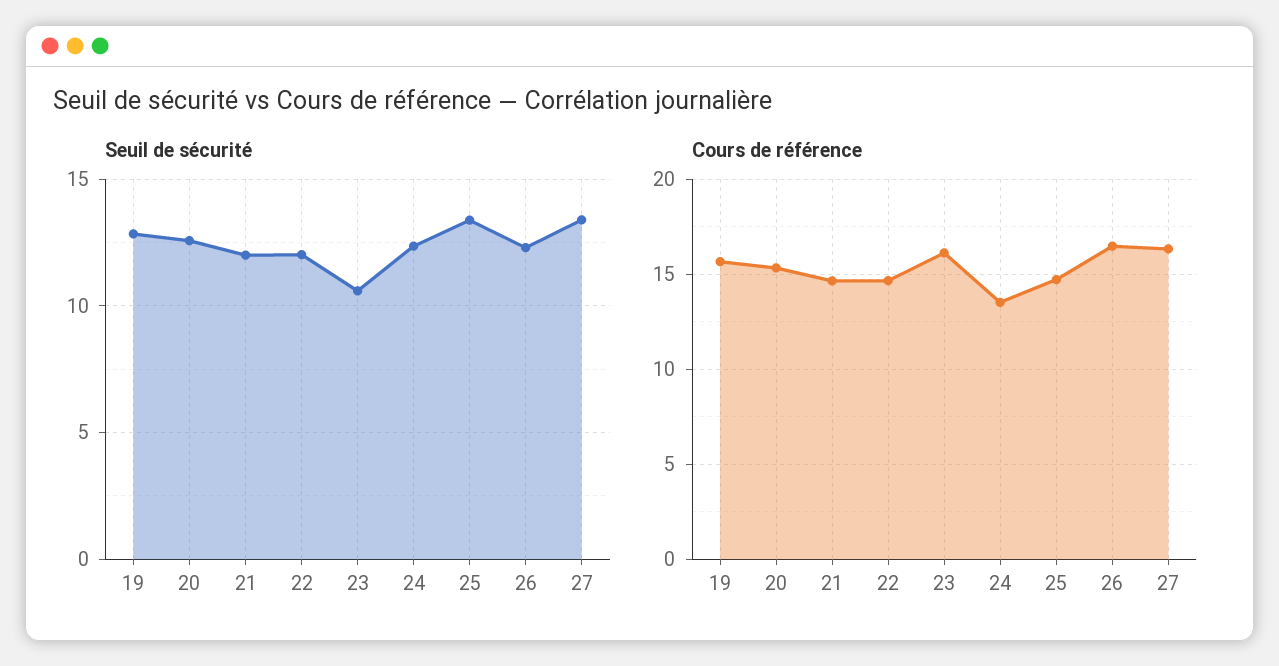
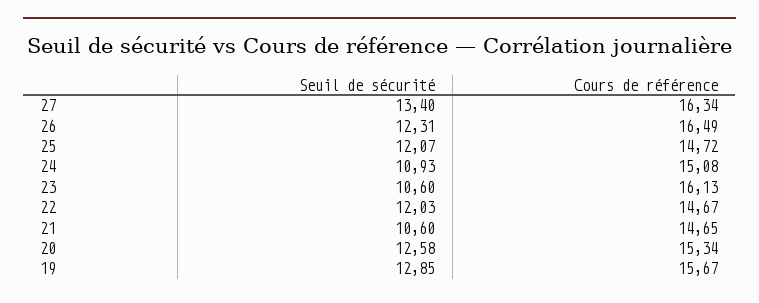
  {
    "Seuil de sécurité": {
      "19": 12.85,
      "20": 12.58,
-     "21": 12,
+     "21": 10.6,
      "22": 12.03,
      "23": 10.6,
-     "24": 12.5,
+     "24": 10.93,
-     "25": 13.5,
+     "25": 12.07,
      "26": 12.31,
      "27": 13.4
    },
    "Cours de référence": {
      "19": 15.67,
      "20": 15.34,
      "21": 14.65,
      "22": 14.67,
      "23": 16.13,
-     "24": 13.5,
+     "24": 15.08,
      "25": 14.72,
      "26": 16.49,
      "27": 16.34
    }
  }

